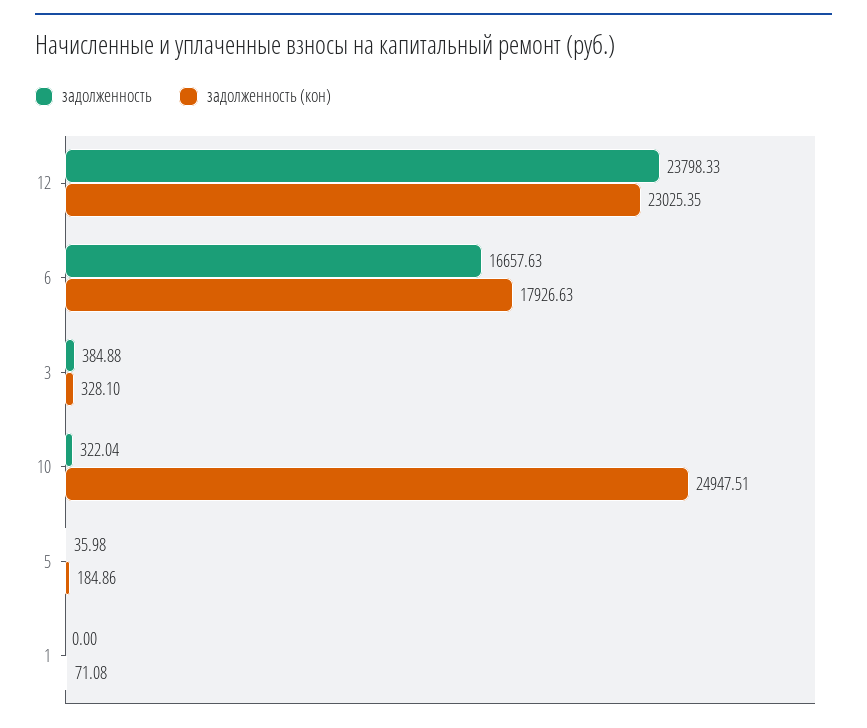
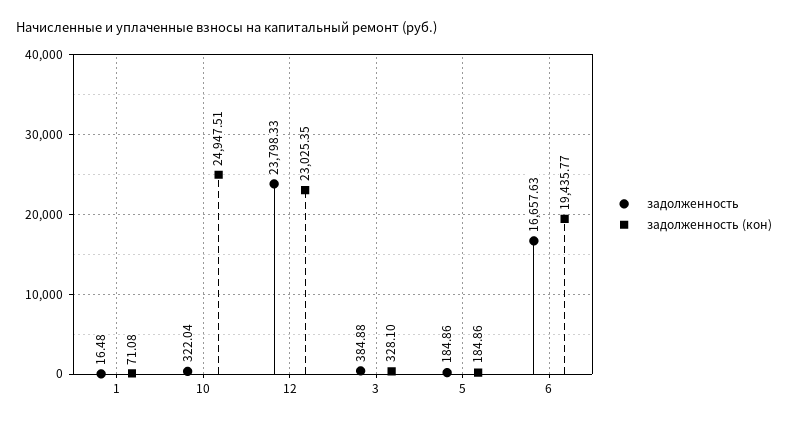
  {
    "задолженность": {
      "12": 23798.33,
      "6": 16657.63,
      "3": 384.88,
      "10": 322.04,
-     "5": 35.98,
+     "5": 184.86,
-     "1": 0
+     "1": 16.48
    },
    "задолженность (кон)": {
      "12": 23025.35,
-     "6": 17926.63,
+     "6": 19435.77,
      "3": 328.1,
      "10": 24947.51,
      "5": 184.86,
      "1": 71.08
    }
  }

